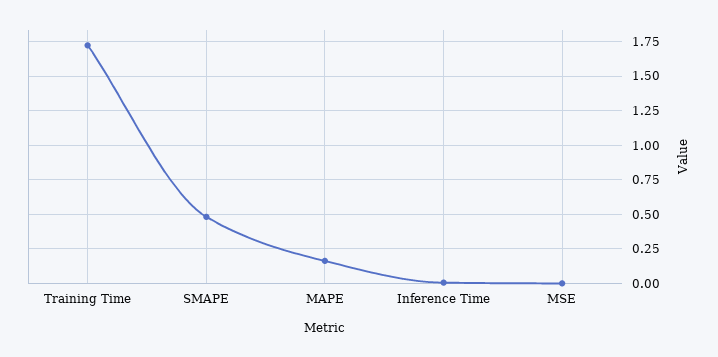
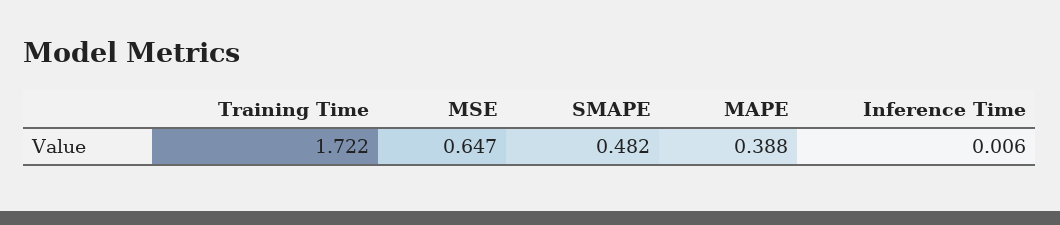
  {
    "Training Time": 1.722,
    "SMAPE": 0.482,
-   "MAPE": 0.15,
+   "MAPE": 0.388,
    "Inference Time": 0.006,
-   "MSE": 0
+   "MSE": 0.647
  }

